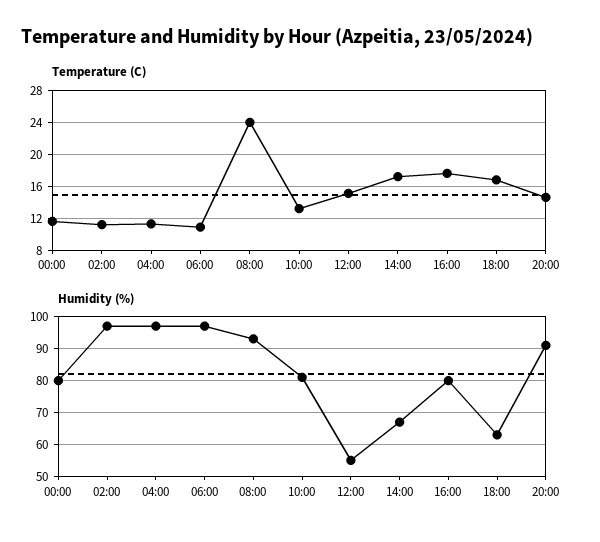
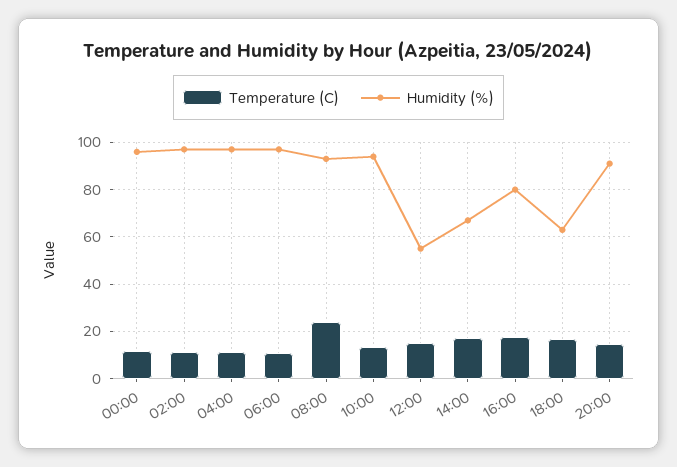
  {
    "Temperature (C)": {
      "00:00": 12,
      "02:00": 11,
      "04:00": 11,
      "06:00": 11,
      "08:00": 24,
      "10:00": 13,
      "12:00": 15,
      "14:00": 17,
      "16:00": 18,
      "18:00": 17,
      "20:00": 15
    },
    "Humidity (%)": {
-     "00:00": 80,
+     "00:00": 95,
      "02:00": 95,
      "04:00": 95,
      "06:00": 95,
      "08:00": 95,
-     "10:00": 80,
+     "10:00": 95,
      "12:00": 55,
      "14:00": 65,
      "16:00": 80,
      "18:00": 65,
      "20:00": 90
    }
  }

